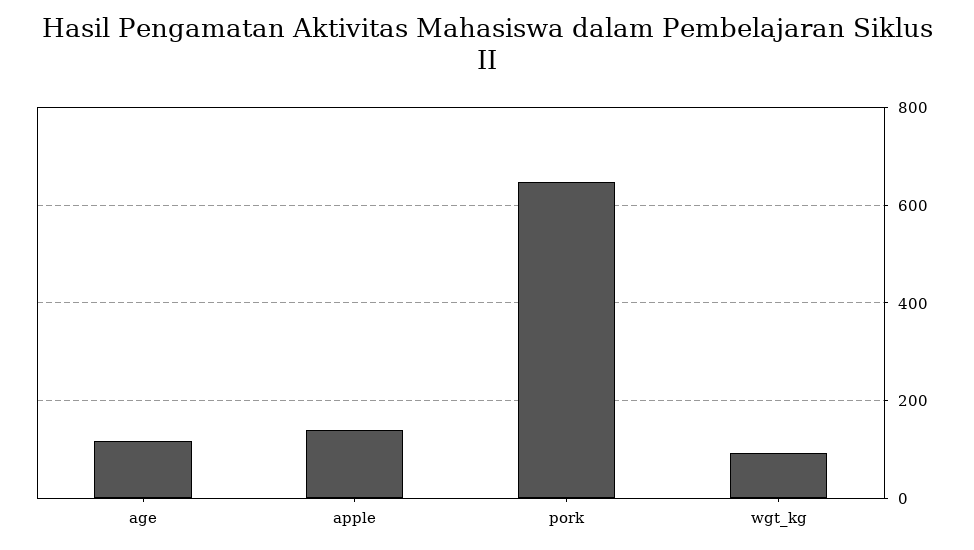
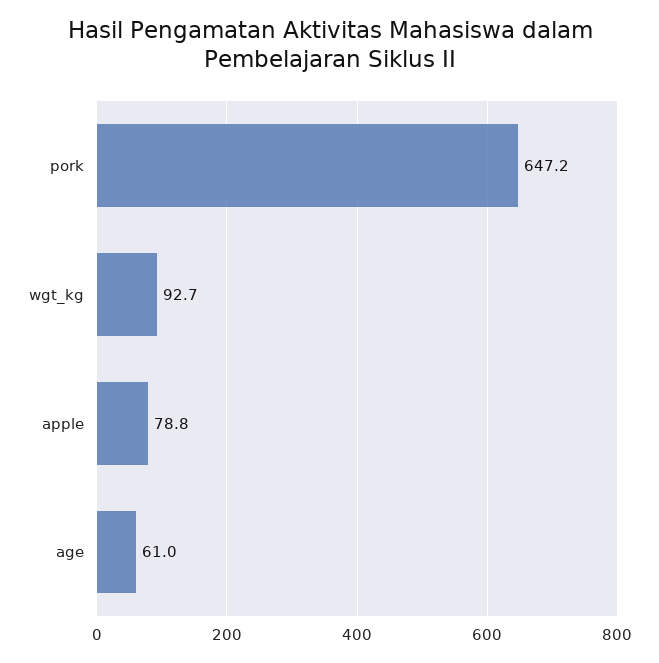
  {
-   "age": 120,
+   "age": 61,
-   "apple": 140,
+   "apple": 78.8,
    "pork": 647.2,
    "wgt_kg": 92.7
  }

